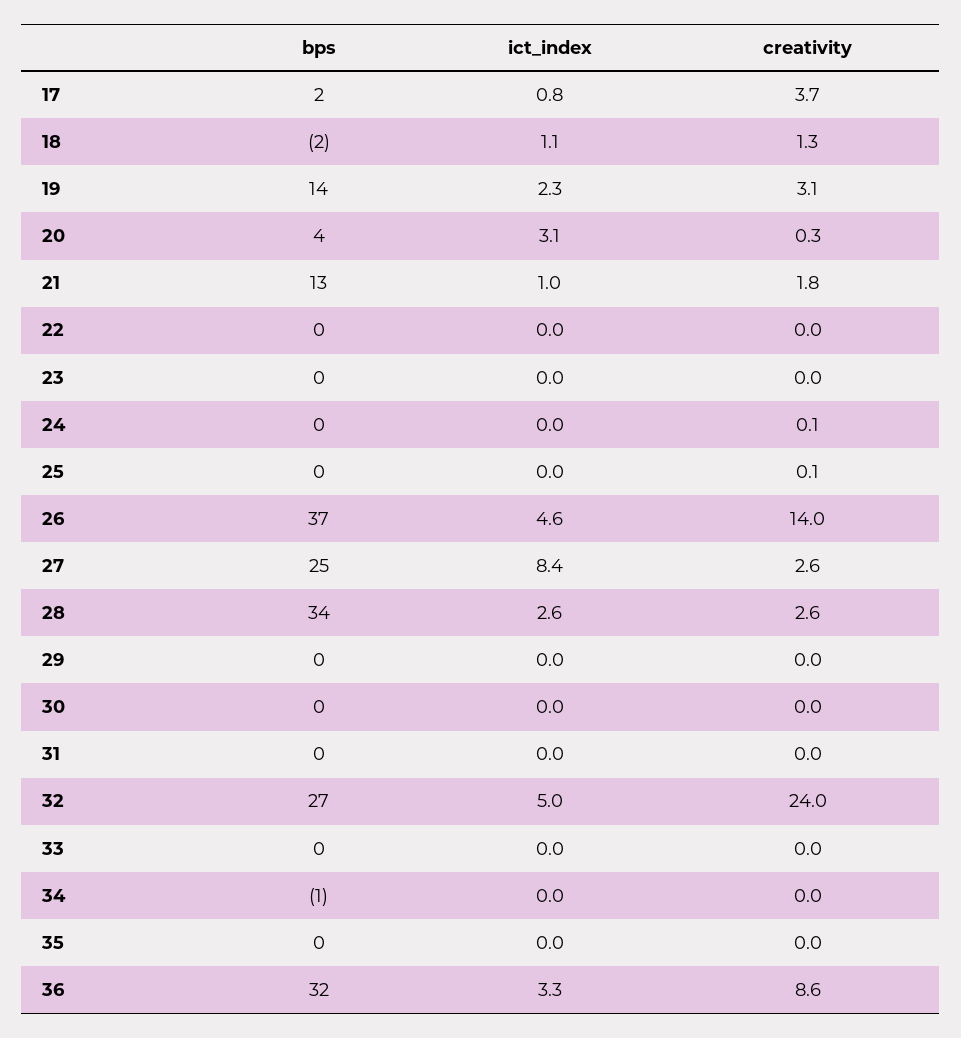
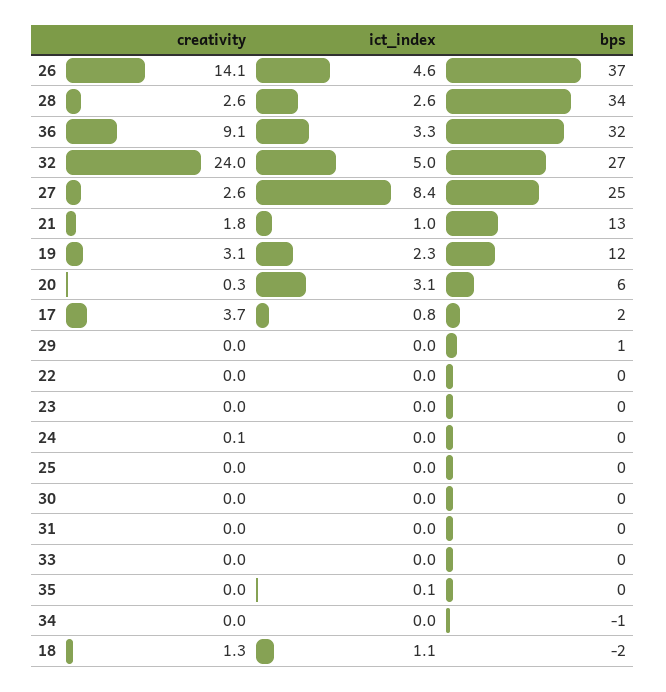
  {
    "bps": {
      "17": 2,
      "18": -2,
-     "19": 14,
+     "19": 12,
-     "20": 4,
+     "20": 6,
      "21": 13,
      "22": 0,
      "23": 0,
      "24": 0,
      "25": 0,
      "26": 37,
      "27": 25,
      "28": 34,
-     "29": 0,
+     "29": 1,
      "30": 0,
      "31": 0,
      "32": 27,
      "33": 0,
      "34": -1,
      "35": 0,
      "36": 32
    },
    "ict_index": {
      "17": 0.8,
      "18": 1.1,
      "19": 2.3,
      "20": 3.1,
      "21": 1,
      "22": 0,
      "23": 0,
      "24": 0,
      "25": 0,
      "26": 4.6,
      "27": 8.4,
      "28": 2.6,
      "29": 0,
      "30": 0,
      "31": 0,
      "32": 5,
      "33": 0,
      "34": 0,
-     "35": 0,
+     "35": 0.1,
      "36": 3.3
    },
    "creativity": {
      "17": 3.7,
      "18": 1.3,
      "19": 3.1,
      "20": 0.3,
      "21": 1.8,
      "22": 0,
      "23": 0,
      "24": 0.1,
-     "25": 0.1,
+     "25": 0,
-     "26": 14,
+     "26": 14.1,
      "27": 2.6,
      "28": 2.6,
      "29": 0,
      "30": 0,
      "31": 0,
      "32": 24,
      "33": 0,
      "34": 0,
      "35": 0,
-     "36": 8.6
+     "36": 9.1
    }
  }

